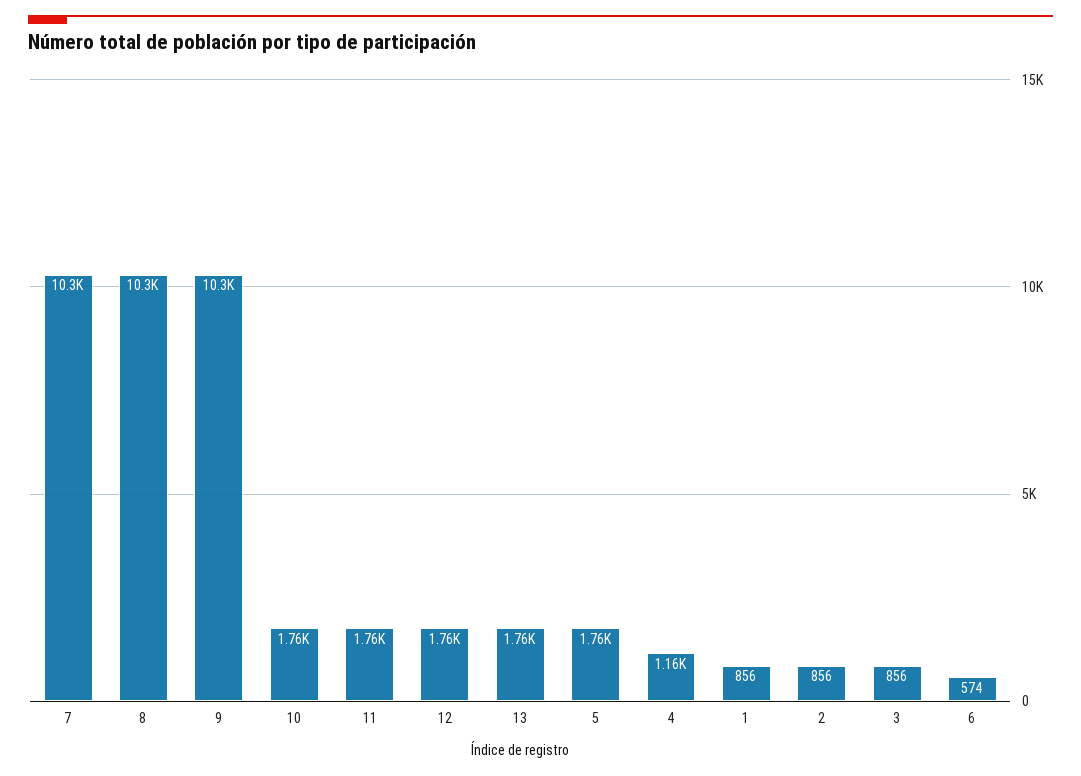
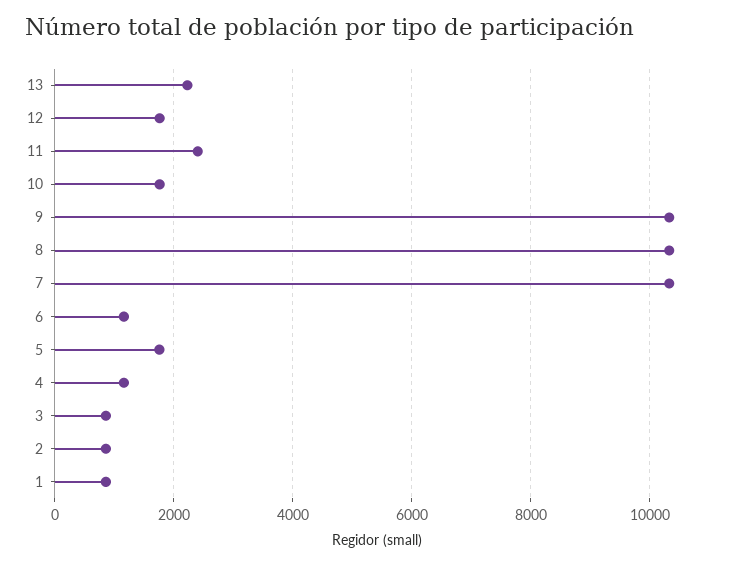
  {
    "7": 10300,
    "8": 10300,
    "9": 10300,
    "10": 1760,
-   "11": 1760,
+   "11": 2400,
    "12": 1760,
-   "13": 1760,
+   "13": 2200,
    "5": 1760,
    "4": 1160,
    "1": 856,
    "2": 856,
    "3": 856,
-   "6": 574
+   "6": 1200
  }

